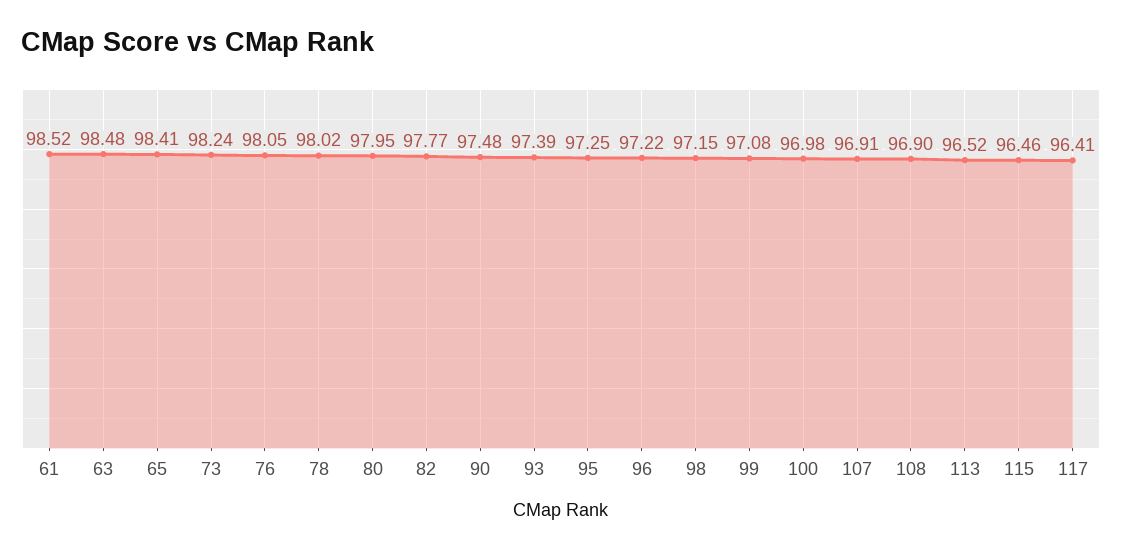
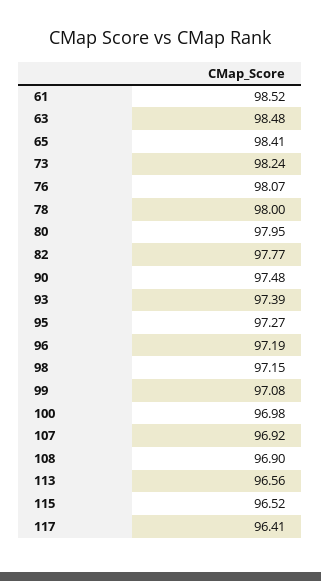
  {
    "61": 98.52,
    "63": 98.48,
    "65": 98.41,
    "73": 98.24,
-   "76": 98.05,
+   "76": 98.07,
-   "78": 98.02,
+   "78": 98,
    "80": 97.95,
    "82": 97.77,
    "90": 97.48,
    "93": 97.39,
-   "95": 97.25,
+   "95": 97.27,
-   "96": 97.22,
+   "96": 97.19,
    "98": 97.15,
    "99": 97.08,
    "100": 96.98,
-   "107": 96.91,
+   "107": 96.92,
    "108": 96.9,
-   "113": 96.52,
+   "113": 96.56,
-   "115": 96.46,
+   "115": 96.52,
    "117": 96.41
  }

